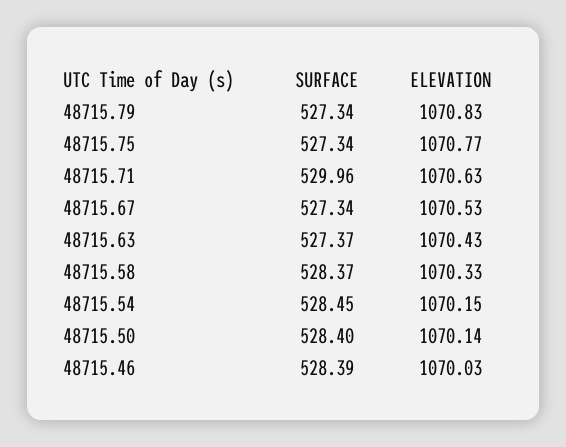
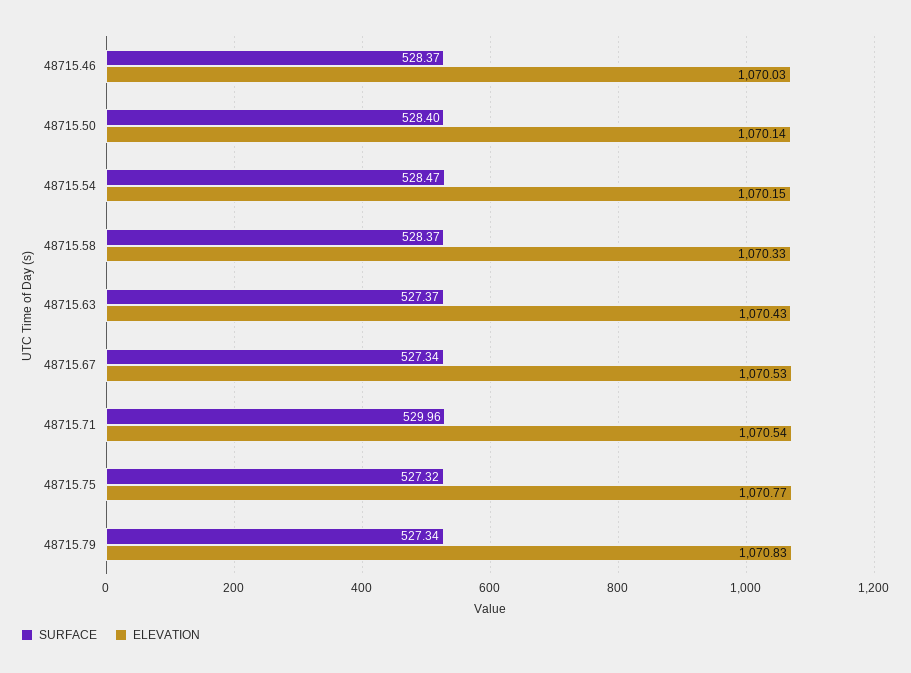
  {
    "SURFACE": {
      "48715.79": 527.34,
-     "48715.75": 527.34,
+     "48715.75": 527.32,
      "48715.71": 529.96,
      "48715.67": 527.34,
      "48715.63": 527.37,
      "48715.58": 528.37,
-     "48715.54": 528.45,
+     "48715.54": 528.47,
      "48715.50": 528.4,
-     "48715.46": 528.39
+     "48715.46": 528.37
    },
    "ELEVATION": {
      "48715.79": 1070.83,
      "48715.75": 1070.77,
-     "48715.71": 1070.63,
+     "48715.71": 1070.54,
      "48715.67": 1070.53,
      "48715.63": 1070.43,
      "48715.58": 1070.33,
      "48715.54": 1070.15,
      "48715.50": 1070.14,
      "48715.46": 1070.03
    }
  }

